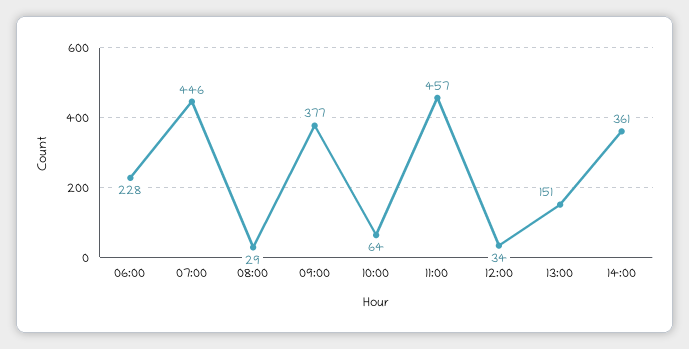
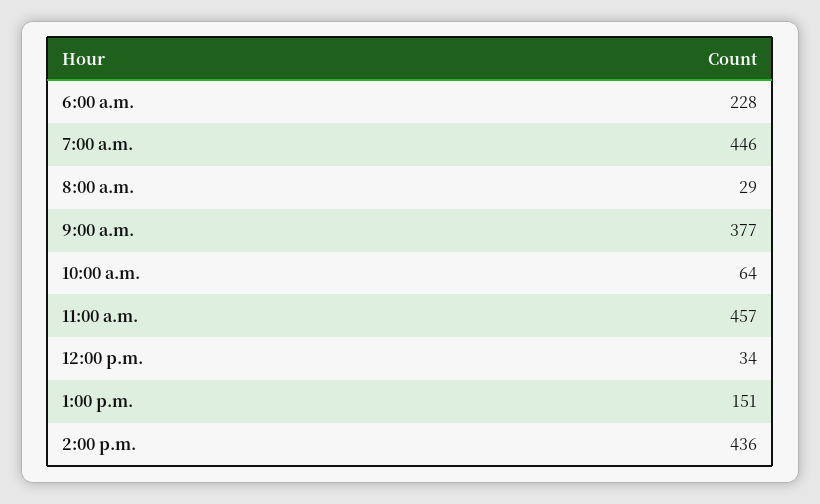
  {
    "06:00": 228,
    "07:00": 446,
    "08:00": 29,
    "09:00": 377,
    "10:00": 64,
    "11:00": 457,
    "12:00": 34,
    "13:00": 151,
-   "14:00": 361
+   "14:00": 436
  }

